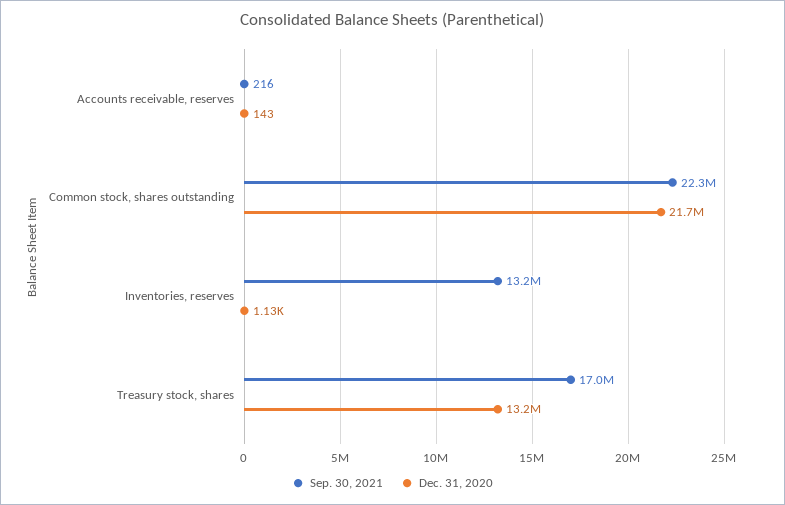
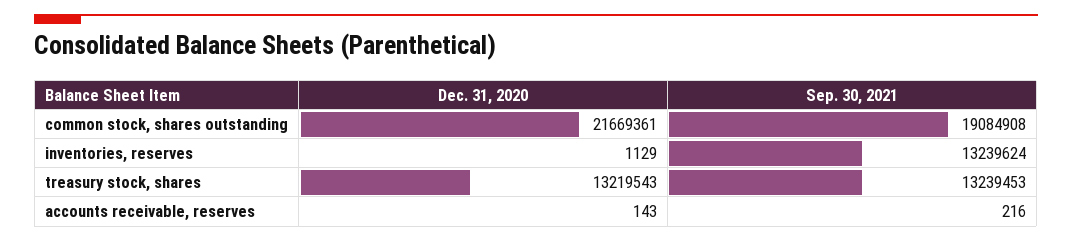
  {
    "Sep. 30, 2021": {
      "Accounts receivable, reserves": 216,
-     "Common stock, shares outstanding": 22300000,
+     "Common stock, shares outstanding": 19084908,
      "Inventories, reserves": 13239624,
-     "Treasury stock, shares": 17000000
+     "Treasury stock, shares": 13239453
    },
    "Dec. 31, 2020": {
      "Accounts receivable, reserves": 143,
      "Common stock, shares outstanding": 21669361,
      "Inventories, reserves": 1129,
      "Treasury stock, shares": 13219543
    }
  }

